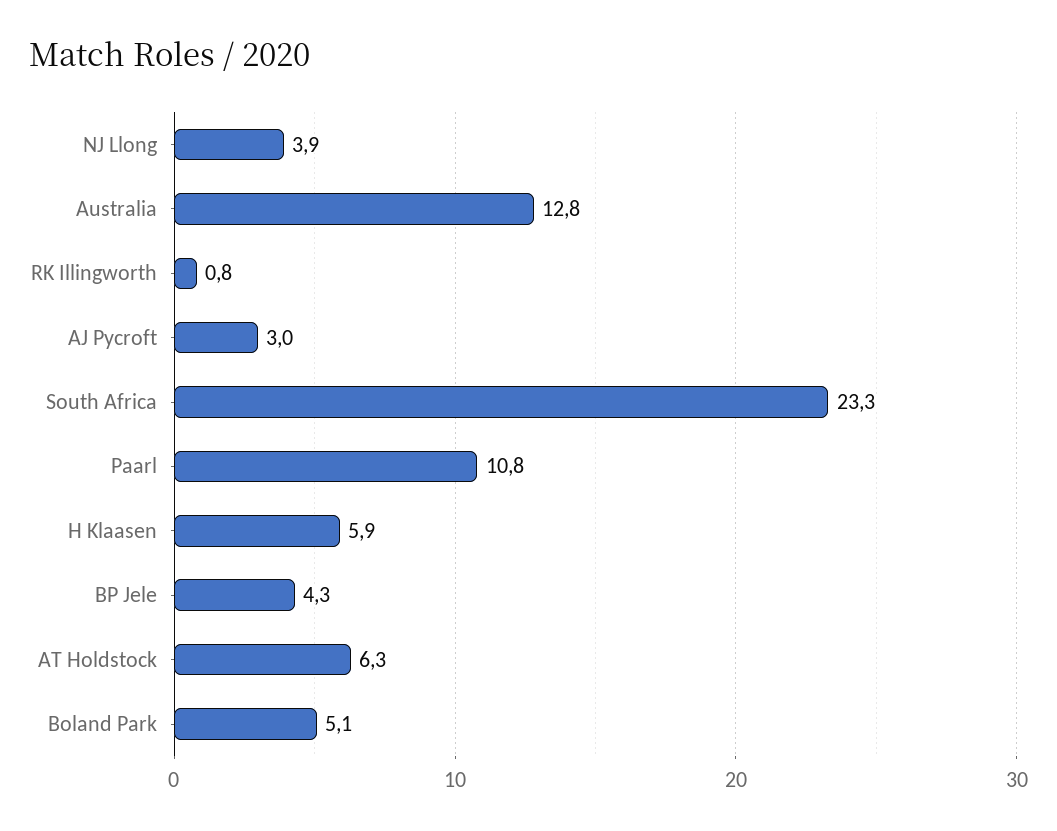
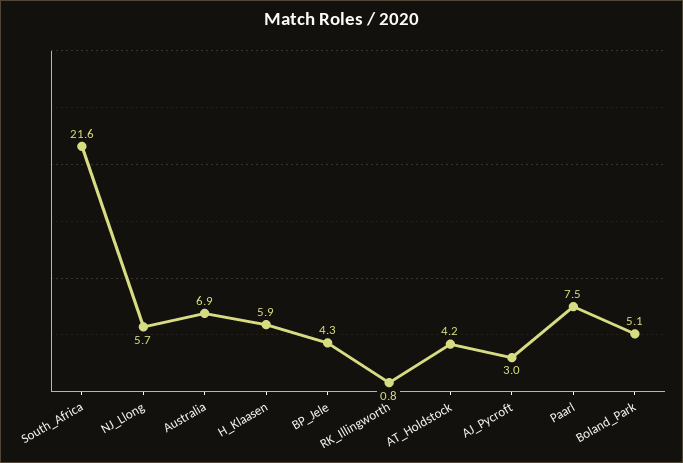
  {
-   "NJ Llong": 3.9,
+   "NJ Llong": 5.7,
-   "Australia": 12.8,
+   "Australia": 6.9,
    "RK Illingworth": 0.8,
    "AJ Pycroft": 3,
-   "South Africa": 23.3,
+   "South Africa": 21.6,
-   "Paarl": 10.8,
+   "Paarl": 7.5,
    "H Klaasen": 5.9,
    "BP Jele": 4.3,
-   "AT Holdstock": 6.3,
+   "AT Holdstock": 4.2,
    "Boland Park": 5.1
  }

